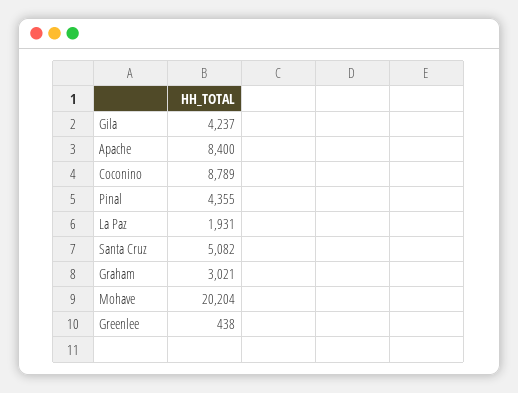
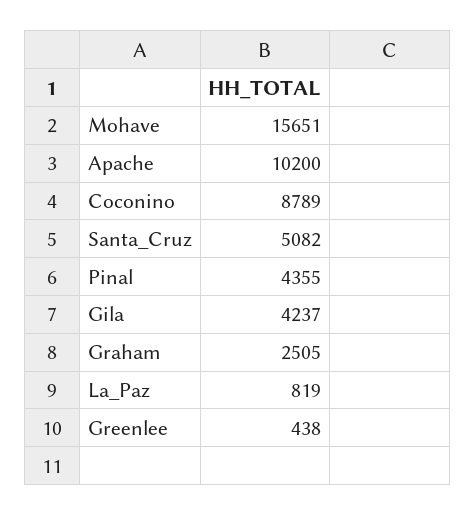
  {
    "Gila": 4237,
-   "Apache": 8400,
+   "Apache": 10200,
    "Coconino": 8789,
    "Pinal": 4355,
-   "La Paz": 1931,
+   "La Paz": 819,
    "Santa Cruz": 5082,
-   "Graham": 3021,
+   "Graham": 2505,
-   "Mohave": 20204,
+   "Mohave": 15651,
    "Greenlee": 438
  }

